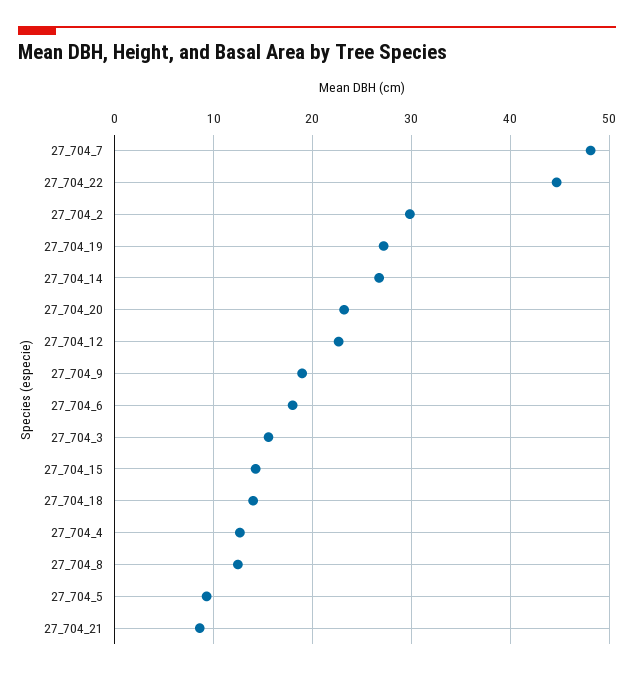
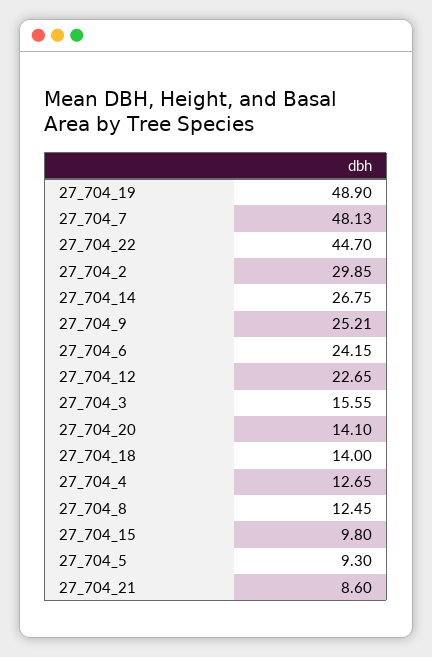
  {
    "27_704_7": 48.13,
    "27_704_22": 44.7,
    "27_704_2": 29.85,
-   "27_704_19": 27,
+   "27_704_19": 48.9,
    "27_704_14": 26.75,
-   "27_704_20": 23,
+   "27_704_20": 14.1,
    "27_704_12": 22.65,
-   "27_704_9": 19,
+   "27_704_9": 25.21,
-   "27_704_6": 18,
+   "27_704_6": 24.15,
    "27_704_3": 15.55,
-   "27_704_15": 14,
+   "27_704_15": 9.8,
    "27_704_18": 14,
    "27_704_4": 12.65,
    "27_704_8": 12.45,
    "27_704_5": 9.3,
    "27_704_21": 8.6
  }

